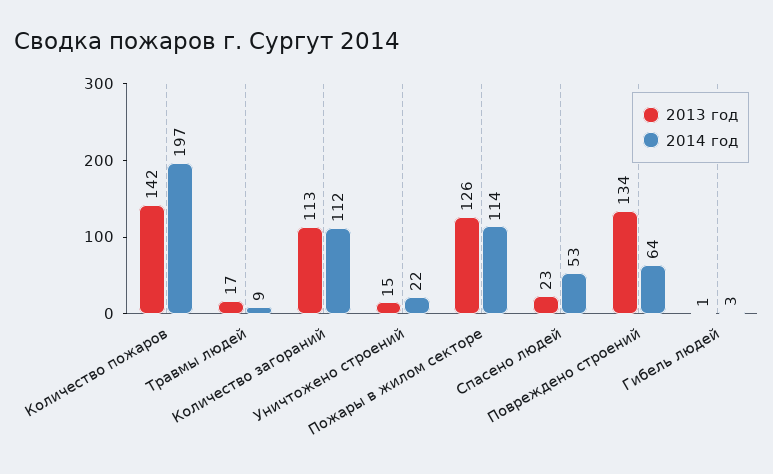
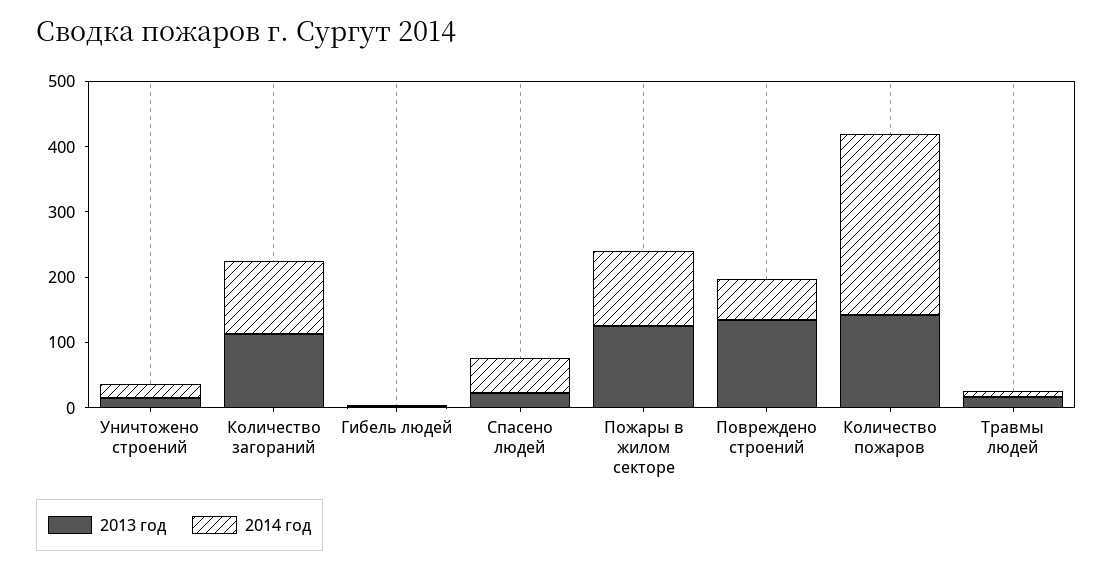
  {
    "2013 год": {
      "Количество пожаров": 142,
      "Травмы людей": 17,
      "Количество загораний": 113,
      "Уничтожено строений": 15,
      "Пожары в жилом секторе": 126,
      "Спасено людей": 23,
      "Повреждено строений": 134,
      "Гибель людей": 1
    },
    "2014 год": {
-     "Количество пожаров": 197,
+     "Количество пожаров": 280,
      "Травмы людей": 9,
      "Количество загораний": 112,
      "Уничтожено строений": 22,
      "Пожары в жилом секторе": 114,
      "Спасено людей": 53,
      "Повреждено строений": 64,
      "Гибель людей": 3
    }
  }

